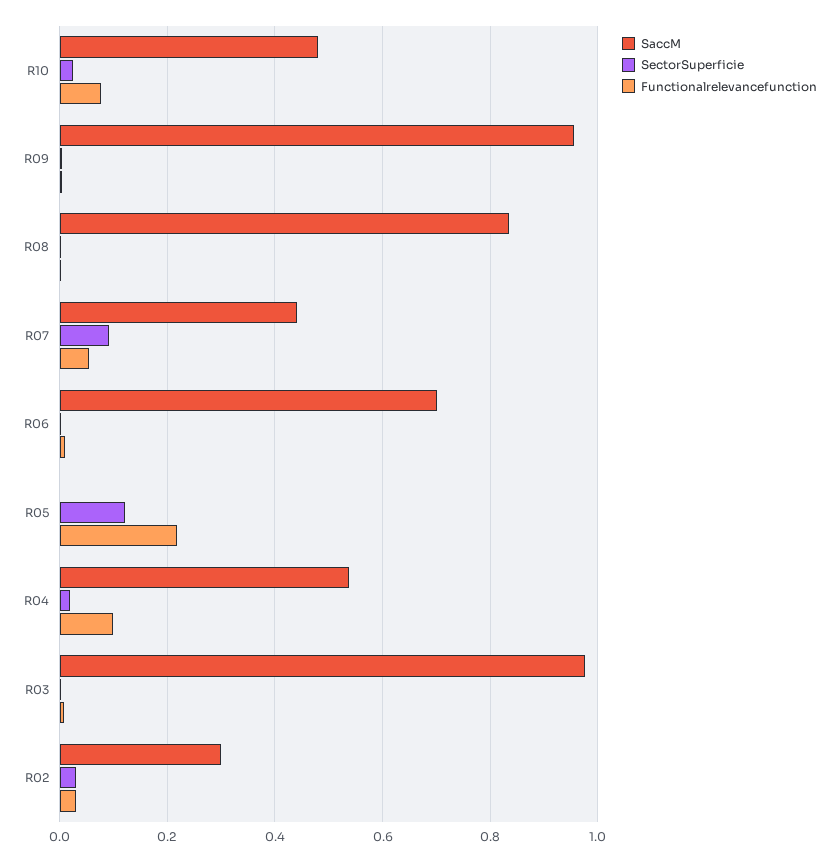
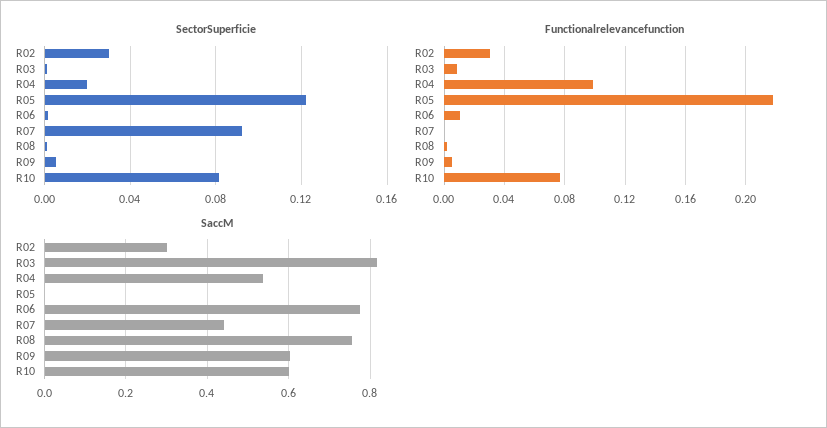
  {
    "SaccM": {
-     "R10": 0.48,
+     "R10": 0.6,
-     "R09": 0.96,
+     "R09": 0.6,
-     "R08": 0.84,
+     "R08": 0.76,
      "R07": 0.44,
-     "R06": 0.7,
+     "R06": 0.78,
      "R05": 0,
      "R04": 0.54,
-     "R03": 0.98,
+     "R03": 0.82,
      "R02": 0.3
    },
    "SectorSuperficie": {
-     "R10": 0.02,
+     "R10": 0.08,
      "R09": 0.005,
      "R08": 0,
      "R07": 0.09,
      "R06": 0,
      "R05": 0.12,
      "R04": 0.02,
      "R03": 0,
      "R02": 0.03
    },
    "Functionalrelevancefunction": {
      "R10": 0.075,
      "R09": 0.005,
      "R08": 0,
-     "R07": 0.06,
+     "R07": 0,
      "R06": 0.01,
      "R05": 0.22,
      "R04": 0.1,
      "R03": 0.01,
      "R02": 0.03
    }
  }

